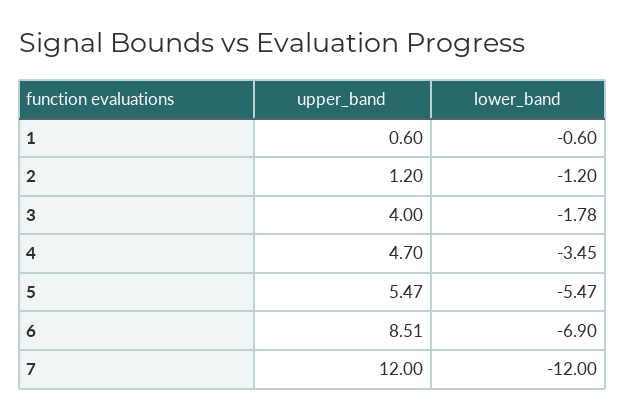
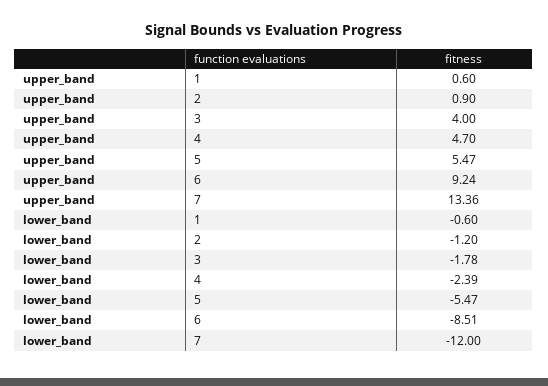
  {
    "upper_band": {
      "1": 0.6,
-     "2": 1.2,
+     "2": 0.9,
      "3": 4,
      "4": 4.7,
      "5": 5.47,
-     "6": 8.51,
+     "6": 9.24,
-     "7": 12
+     "7": 13.36
    },
    "lower_band": {
      "1": -0.6,
      "2": -1.2,
      "3": -1.78,
-     "4": -3.45,
+     "4": -2.39,
      "5": -5.47,
-     "6": -6.9,
+     "6": -8.51,
      "7": -12
    }
  }

